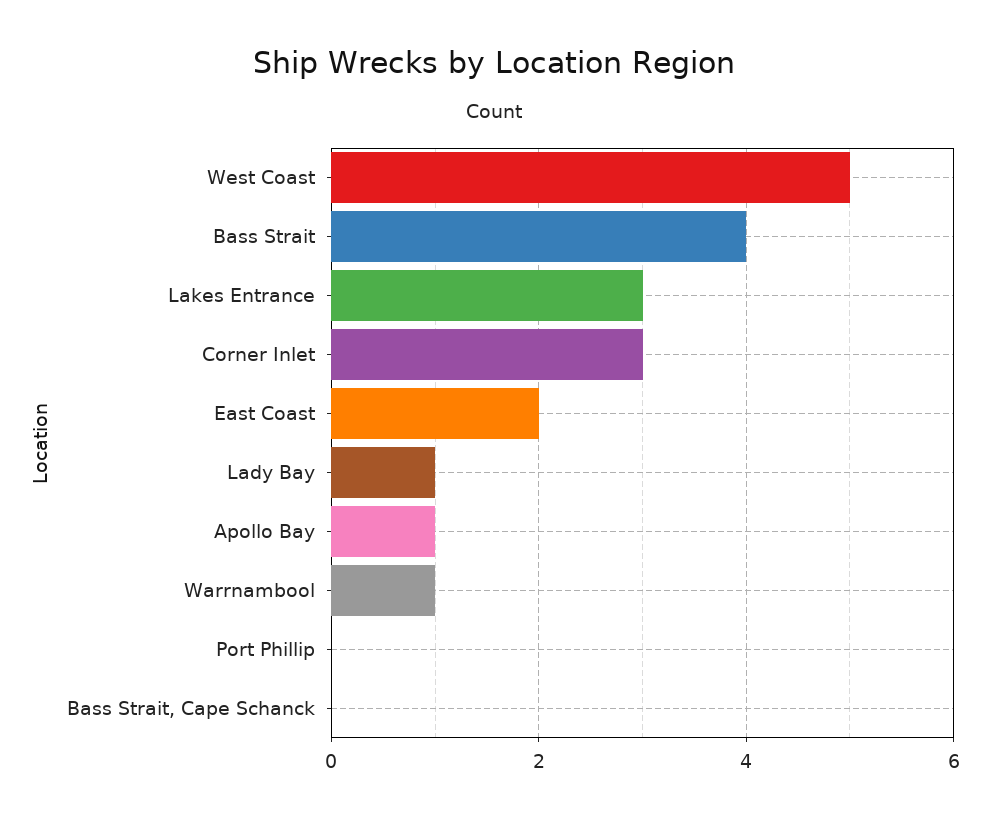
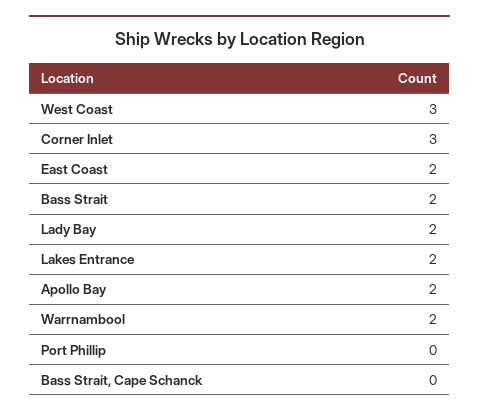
  {
-   "West Coast": 5,
+   "West Coast": 3,
-   "Bass Strait": 4,
+   "Bass Strait": 2,
-   "Lakes Entrance": 3,
+   "Lakes Entrance": 2,
    "Corner Inlet": 3,
    "East Coast": 2,
-   "Lady Bay": 1,
+   "Lady Bay": 2,
-   "Apollo Bay": 1,
+   "Apollo Bay": 2,
-   "Warrnambool": 1,
+   "Warrnambool": 2,
    "Port Phillip": 0,
    "Bass Strait, Cape Schanck": 0
  }

